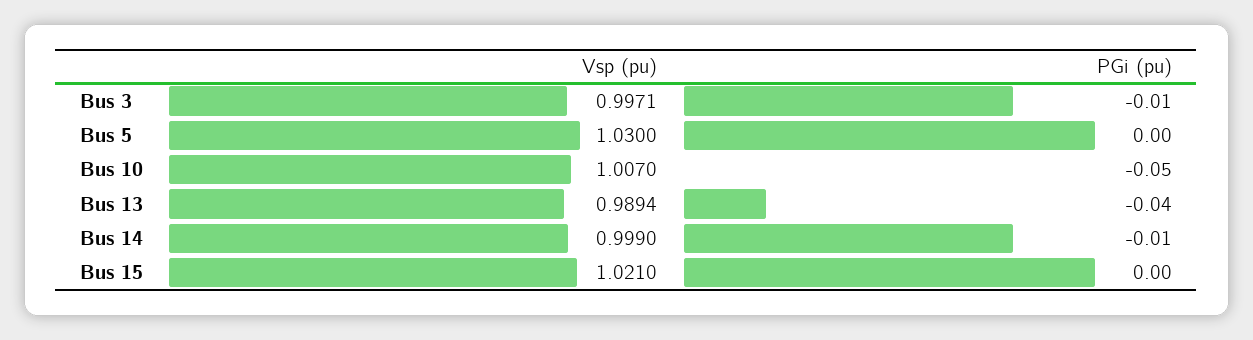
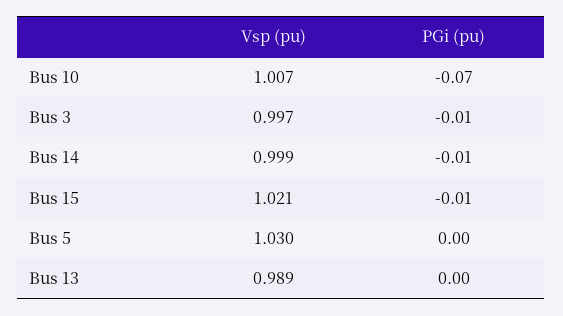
  {
    "Vsp (pu)": {
      "Bus 3": 0.9971,
      "Bus 5": 1.03,
      "Bus 10": 1.007,
      "Bus 13": 0.9894,
      "Bus 14": 0.999,
      "Bus 15": 1.021
    },
    "PGi (pu)": {
      "Bus 3": -0.01,
      "Bus 5": 0,
-     "Bus 10": -0.05,
+     "Bus 10": -0.07,
-     "Bus 13": -0.04,
+     "Bus 13": 0,
      "Bus 14": -0.01,
-     "Bus 15": 0
+     "Bus 15": -0.01
    }
  }

